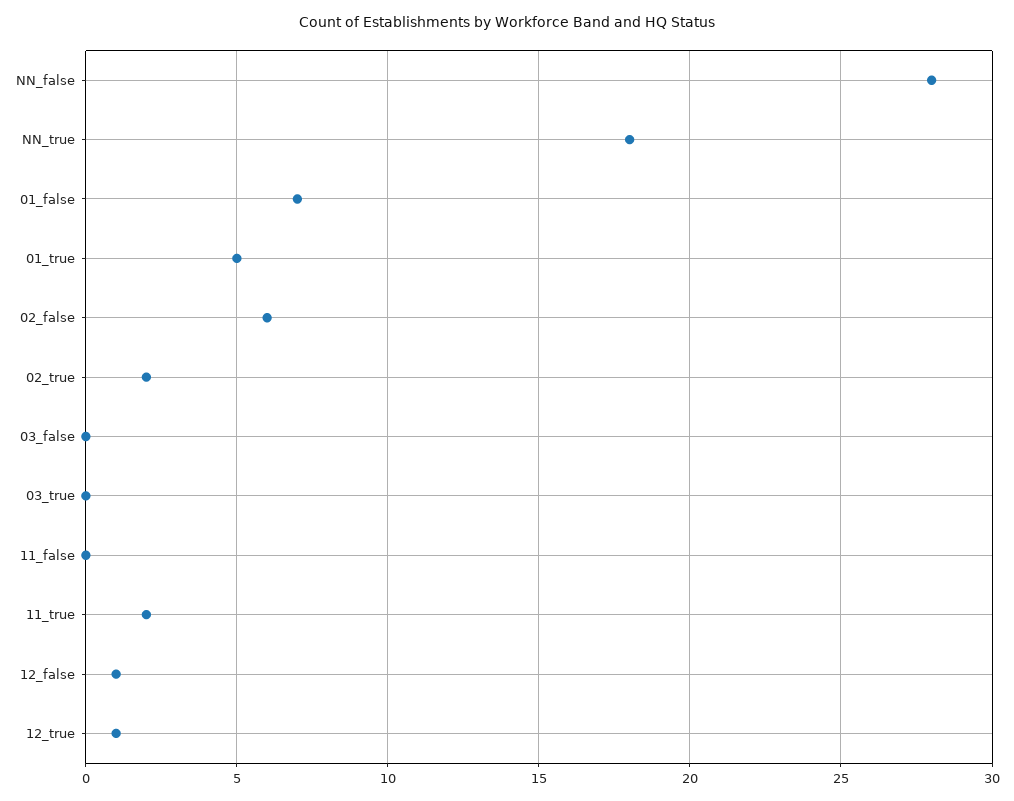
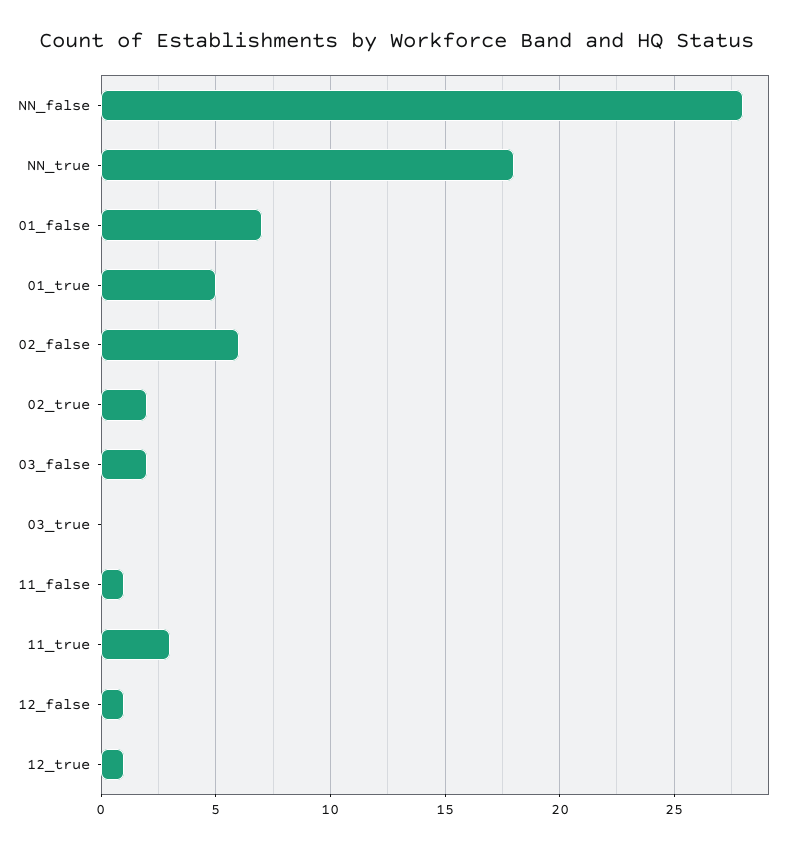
  {
    "NN_false": 28,
    "NN_true": 18,
    "01_false": 7,
    "01_true": 5,
    "02_false": 6,
    "02_true": 2,
-   "03_false": 0,
+   "03_false": 2,
    "03_true": 0,
-   "11_false": 0,
+   "11_false": 1,
-   "11_true": 2,
+   "11_true": 3,
    "12_false": 1,
    "12_true": 1
  }

